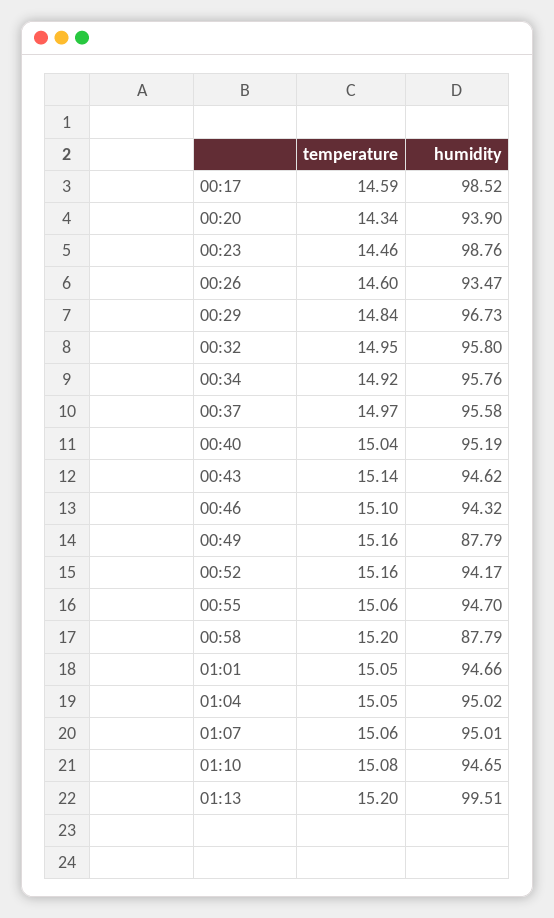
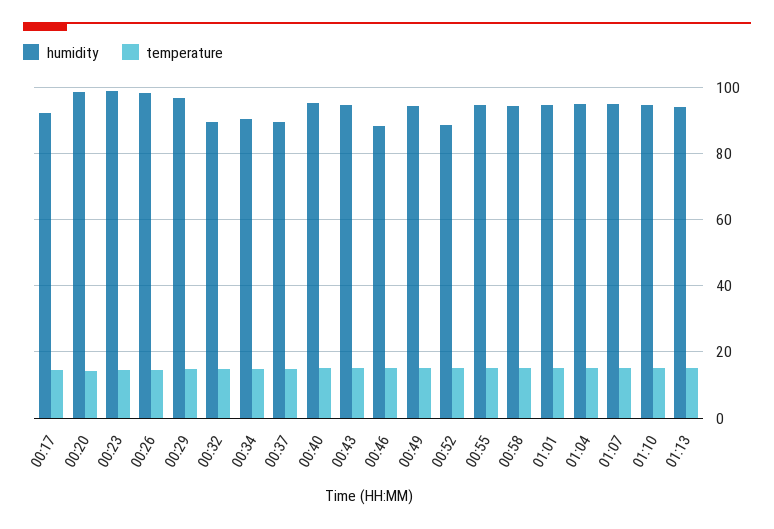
  {
    "temperature": {
      "00:17": 14.59,
      "00:20": 14.34,
      "00:23": 14.46,
      "00:26": 14.6,
      "00:29": 14.84,
      "00:32": 14.95,
      "00:34": 14.92,
      "00:37": 14.97,
      "00:40": 15.04,
      "00:43": 15.14,
      "00:46": 15.1,
      "00:49": 15.16,
      "00:52": 15.16,
      "00:55": 15.06,
      "00:58": 15.2,
      "01:01": 15.05,
      "01:04": 15.05,
      "01:07": 15.06,
      "01:10": 15.08,
      "01:13": 15.2
    },
    "humidity": {
-     "00:17": 98.52,
+     "00:17": 92,
-     "00:20": 93.9,
+     "00:20": 98,
      "00:23": 98.76,
-     "00:26": 93.47,
+     "00:26": 98,
      "00:29": 96.73,
-     "00:32": 95.8,
+     "00:32": 90,
-     "00:34": 95.76,
+     "00:34": 90,
-     "00:37": 95.58,
+     "00:37": 90,
      "00:40": 95.19,
      "00:43": 94.62,
-     "00:46": 94.32,
+     "00:46": 88,
-     "00:49": 87.79,
+     "00:49": 94,
-     "00:52": 94.17,
+     "00:52": 88,
      "00:55": 94.7,
-     "00:58": 87.79,
+     "00:58": 94,
      "01:01": 94.66,
      "01:04": 95.02,
      "01:07": 95.01,
      "01:10": 94.65,
-     "01:13": 99.51
+     "01:13": 94
    }
  }

